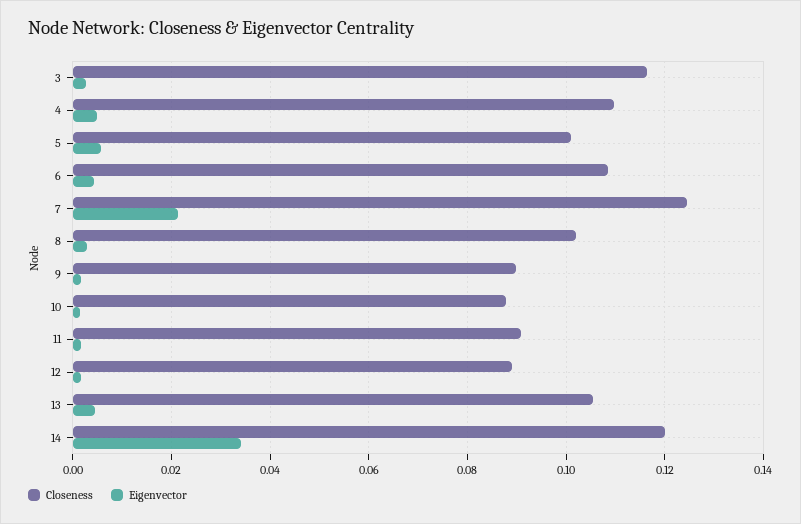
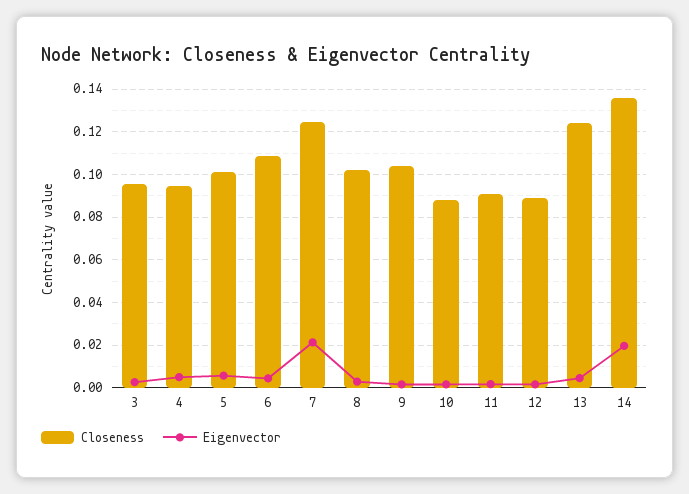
  {
    "Closeness": {
-     "3": 0.116,
+     "3": 0.095,
-     "4": 0.11,
+     "4": 0.095,
      "5": 0.102,
      "6": 0.108,
      "7": 0.124,
      "8": 0.102,
-     "9": 0.09,
+     "9": 0.105,
      "10": 0.088,
      "11": 0.09,
      "12": 0.09,
-     "13": 0.106,
+     "13": 0.125,
-     "14": 0.12
+     "14": 0.135
    },
    "Eigenvector": {
      "3": 0.002,
      "4": 0.004,
      "5": 0.006,
      "6": 0.004,
      "7": 0.022,
      "8": 0.002,
      "9": 0.002,
      "10": 0.002,
      "11": 0.002,
      "12": 0.002,
      "13": 0.004,
-     "14": 0.034
+     "14": 0.02
    }
  }

